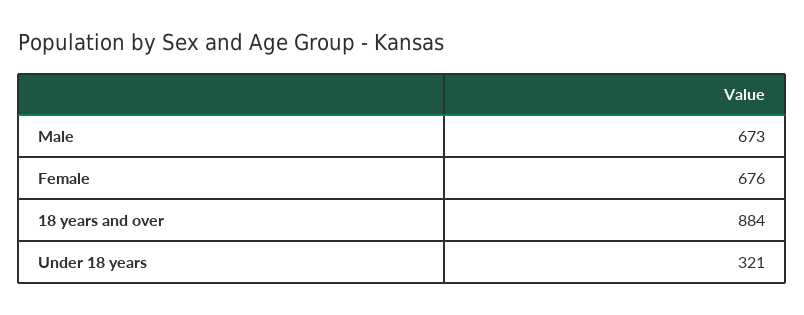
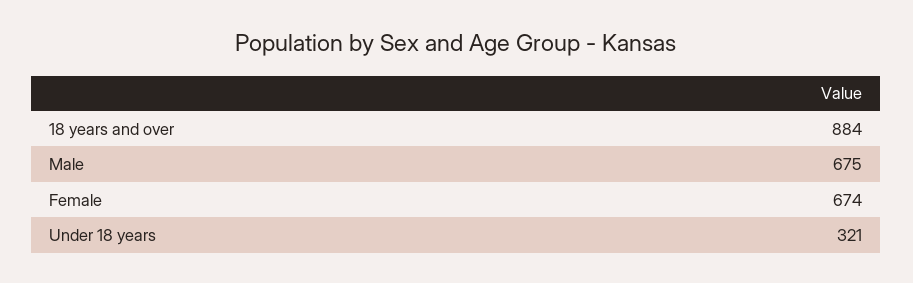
  {
-   "Male": 673,
+   "Male": 675,
-   "Female": 676,
+   "Female": 674,
    "18 years and over": 884,
    "Under 18 years": 321
  }

